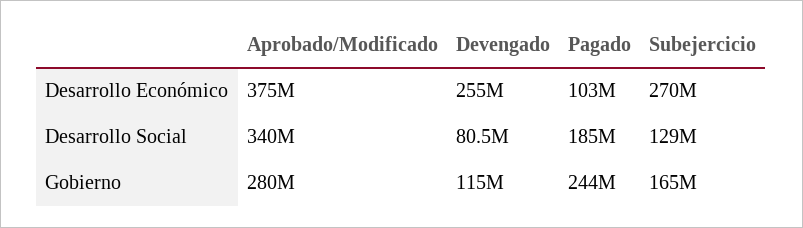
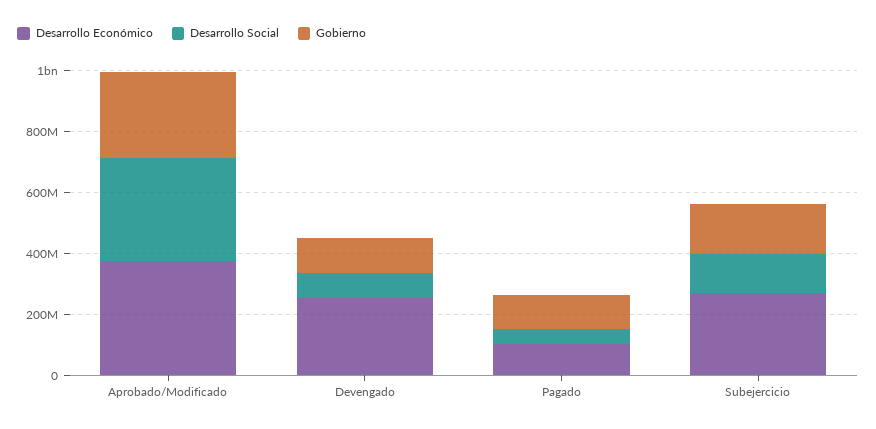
  {
    "Desarrollo Económico": {
      "Aprobado/Modificado": 375000000,
      "Devengado": 255000000,
      "Pagado": 103000000,
      "Subejercicio": 270000000
    },
    "Desarrollo Social": {
      "Aprobado/Modificado": 340000000,
      "Devengado": 80500000,
-     "Pagado": 185000000,
+     "Pagado": 50000000,
      "Subejercicio": 129000000
    },
    "Gobierno": {
      "Aprobado/Modificado": 280000000,
      "Devengado": 115000000,
-     "Pagado": 244000000,
+     "Pagado": 100000000,
      "Subejercicio": 165000000
    }
  }

